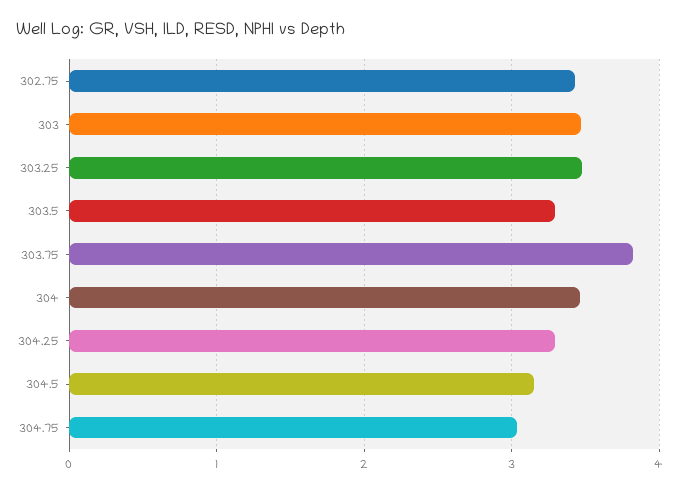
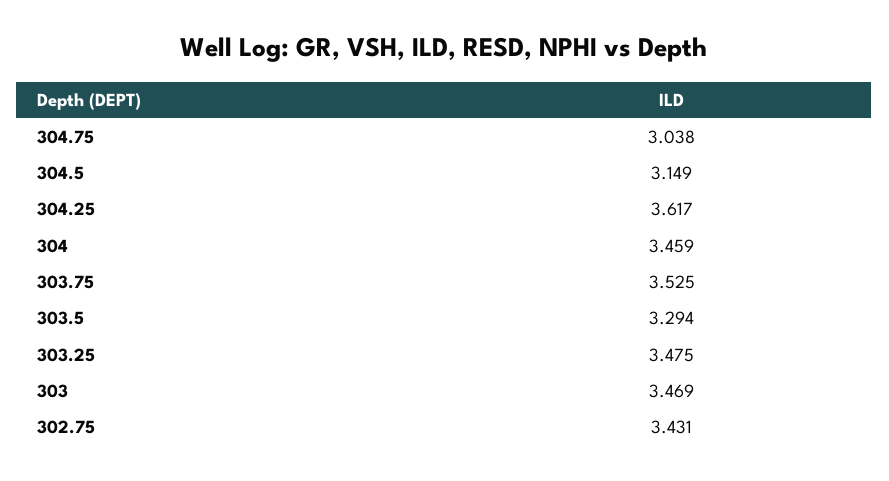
  {
    "302.75": 3.431,
    "303": 3.469,
    "303.25": 3.475,
    "303.5": 3.294,
-   "303.75": 3.8,
+   "303.75": 3.525,
    "304": 3.459,
-   "304.25": 3.3,
+   "304.25": 3.617,
    "304.5": 3.149,
    "304.75": 3.038
  }

